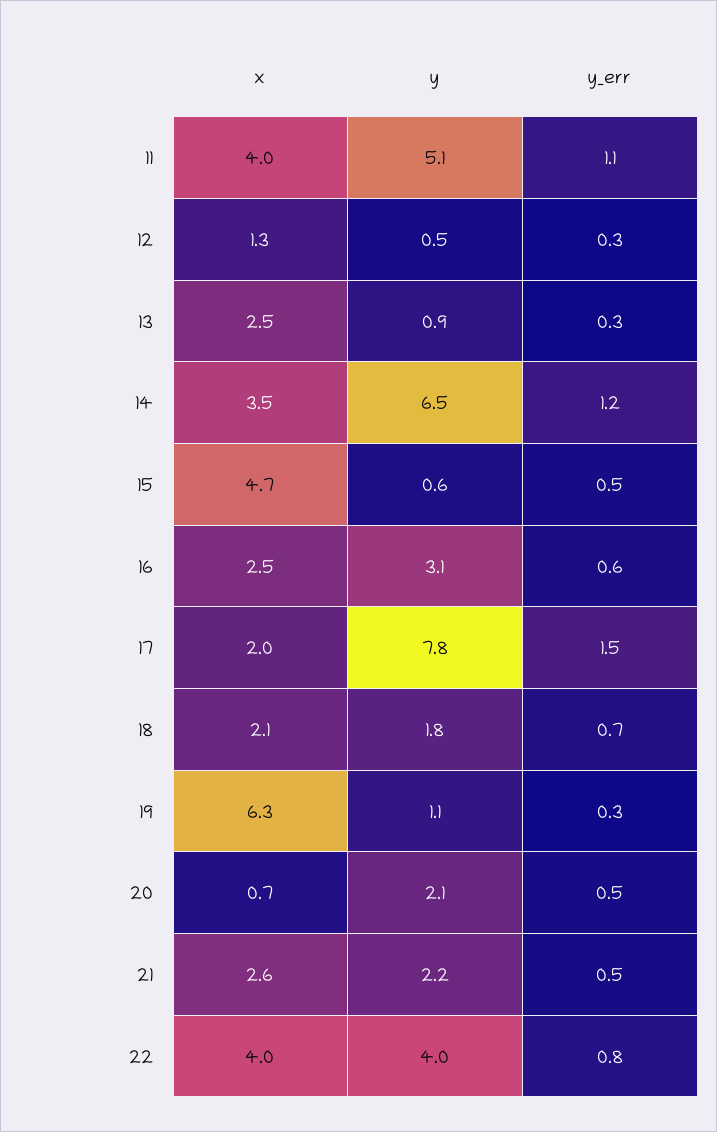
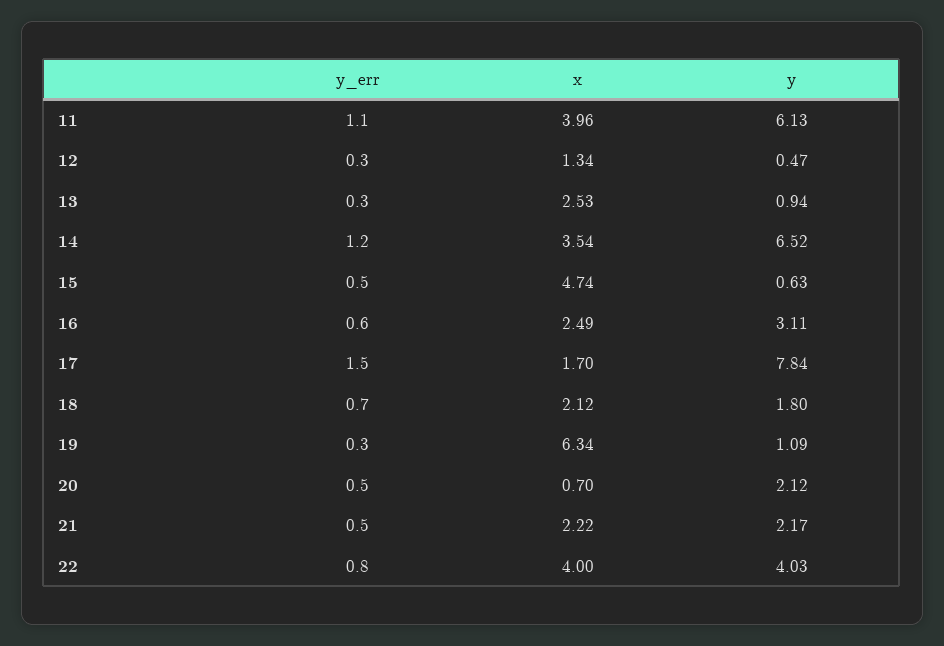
  {
    "x": {
      "11": 3.96,
      "12": 1.34,
      "13": 2.53,
      "14": 3.54,
      "15": 4.74,
      "16": 2.49,
-     "17": 2,
+     "17": 1.7,
      "18": 2.12,
      "19": 6.34,
      "20": 0.7,
-     "21": 2.6,
+     "21": 2.22,
      "22": 4
    },
    "y": {
-     "11": 5.1,
+     "11": 6.13,
      "12": 0.47,
      "13": 0.94,
      "14": 6.52,
      "15": 0.63,
      "16": 3.11,
      "17": 7.84,
      "18": 1.8,
      "19": 1.09,
      "20": 2.12,
      "21": 2.17,
      "22": 4.03
    },
    "y_err": {
      "11": 1.1,
      "12": 0.3,
      "13": 0.3,
      "14": 1.2,
      "15": 0.5,
      "16": 0.6,
      "17": 1.5,
      "18": 0.7,
      "19": 0.3,
      "20": 0.5,
      "21": 0.5,
      "22": 0.8
    }
  }

